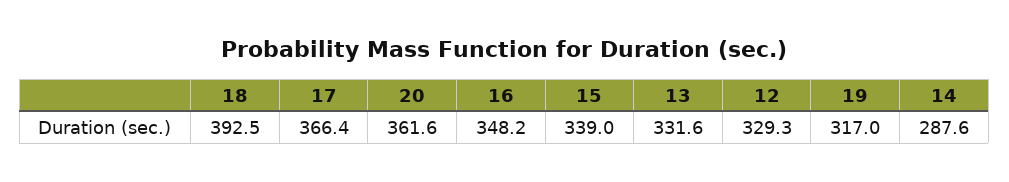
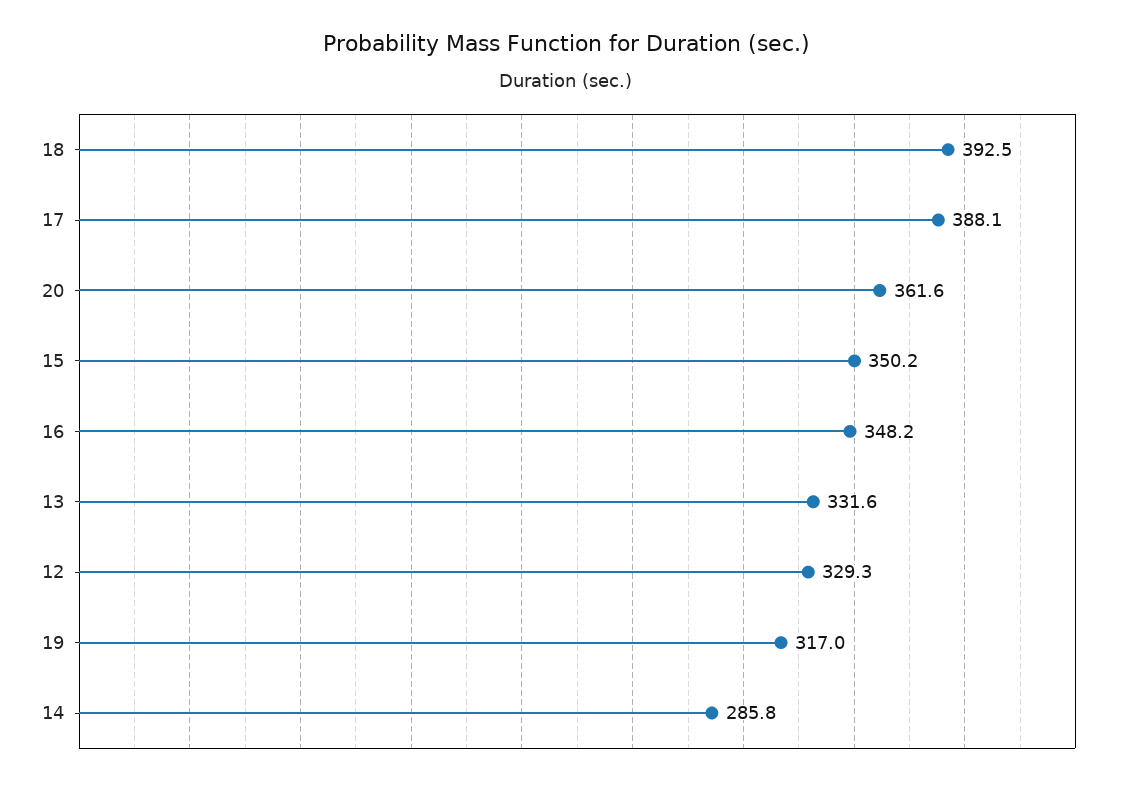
  {
    "18": 392.5,
-   "17": 366.4,
+   "17": 388.1,
    "20": 361.6,
    "16": 348.2,
-   "15": 339,
+   "15": 350.2,
    "13": 331.6,
    "12": 329.3,
    "19": 317,
-   "14": 287.6
+   "14": 285.8
  }

